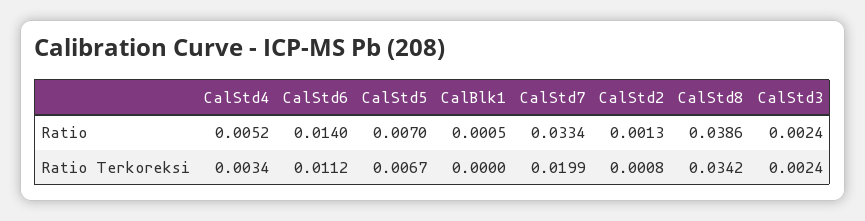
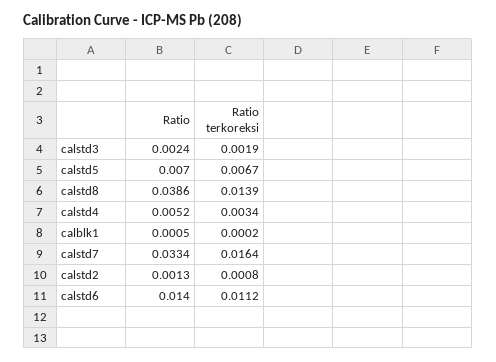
  {
    "CalStd4": {
      "Ratio": 0.0052,
      "Ratio Terkoreksi": 0.0034
    },
    "CalStd6": {
      "Ratio": 0.014,
      "Ratio Terkoreksi": 0.0112
    },
    "CalStd5": {
      "Ratio": 0.007,
      "Ratio Terkoreksi": 0.0067
    },
    "CalBlk1": {
      "Ratio": 0.0005,
-     "Ratio Terkoreksi": 0
+     "Ratio Terkoreksi": 0.0002
    },
    "CalStd7": {
      "Ratio": 0.0334,
-     "Ratio Terkoreksi": 0.0199
+     "Ratio Terkoreksi": 0.0164
    },
    "CalStd2": {
      "Ratio": 0.0013,
      "Ratio Terkoreksi": 0.0008
    },
    "CalStd8": {
      "Ratio": 0.0386,
-     "Ratio Terkoreksi": 0.0342
+     "Ratio Terkoreksi": 0.0139
    },
    "CalStd3": {
      "Ratio": 0.0024,
-     "Ratio Terkoreksi": 0.0024
+     "Ratio Terkoreksi": 0.0019
    }
  }

